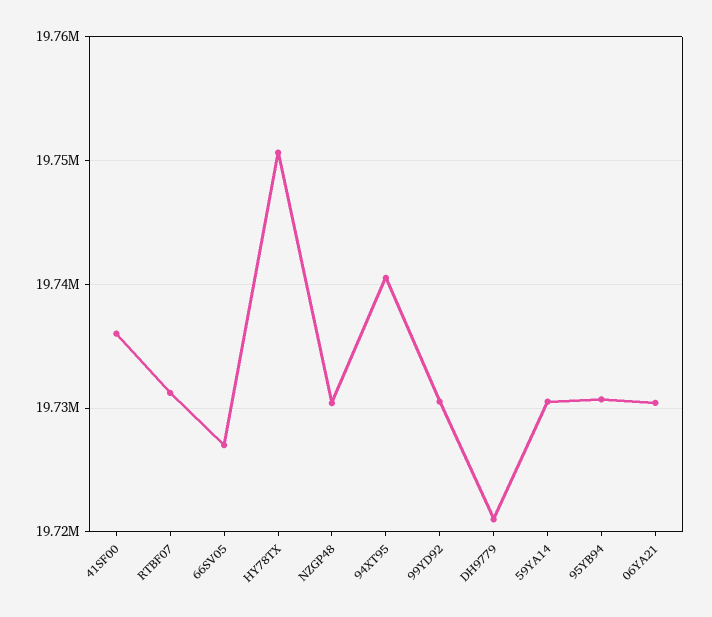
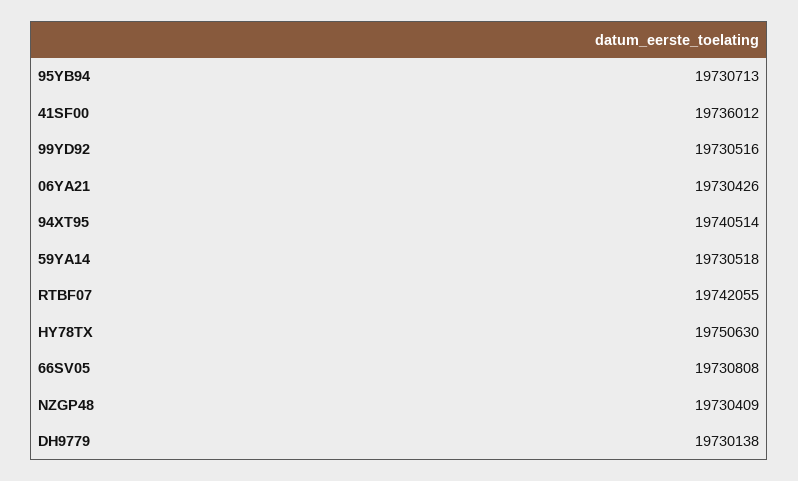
  {
    "41SF00": 19736012,
-   "RTBF07": 19731000,
+   "RTBF07": 19742055,
-   "66SV05": 19727000,
+   "66SV05": 19730808,
    "HY78TX": 19750630,
    "NZGP48": 19730409,
    "94XT95": 19740514,
    "99YD92": 19730516,
-   "DH9779": 19721000,
+   "DH9779": 19730138,
    "59YA14": 19730518,
    "95YB94": 19730713,
    "06YA21": 19730426
  }

